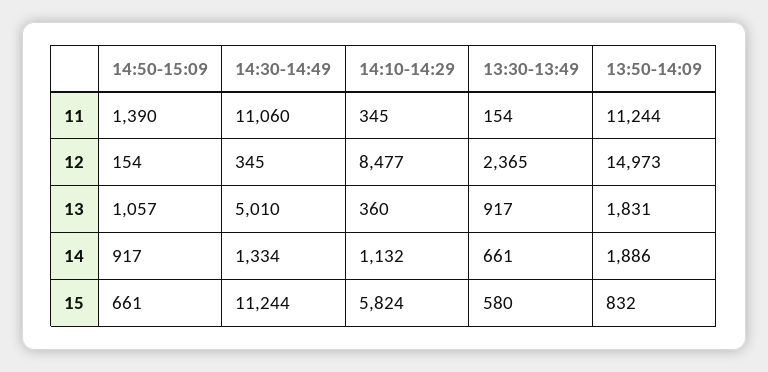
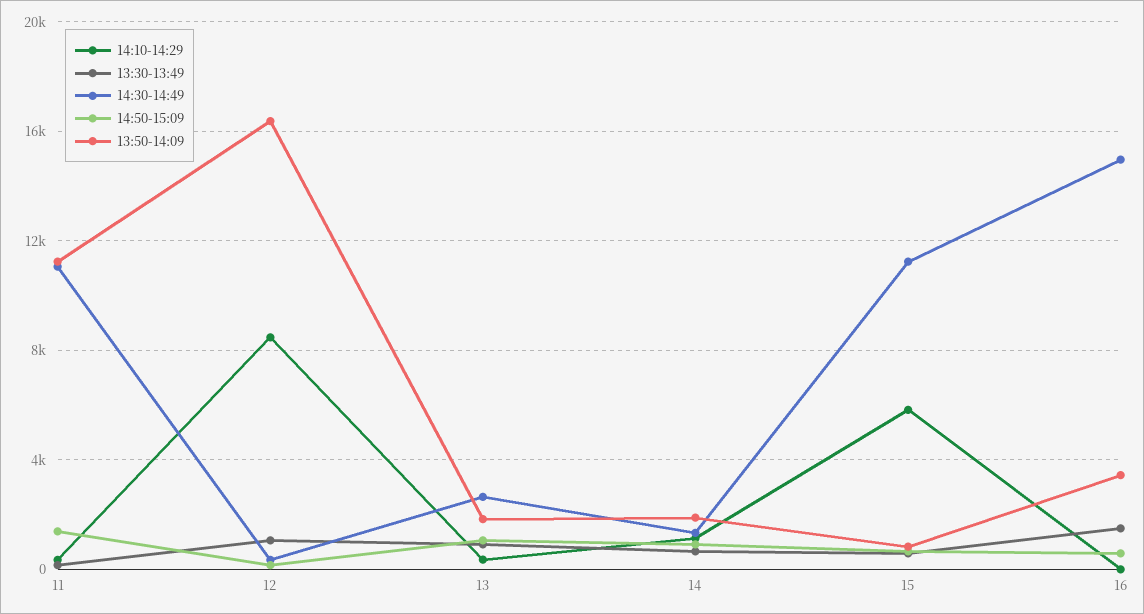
  {
    "14:50-15:09": {
      "11": 1390,
      "12": 154,
      "13": 1057,
      "14": 917,
-     "15": 661
+     "15": 661,
+     "16": 500
    },
    "14:30-14:49": {
      "11": 11060,
      "12": 345,
-     "13": 5010,
+     "13": 2500,
      "14": 1334,
-     "15": 11244
+     "15": 11244,
+     "16": 15000
    },
    "14:10-14:29": {
      "11": 345,
      "12": 8477,
      "13": 360,
      "14": 1132,
-     "15": 5824
+     "15": 5824,
+     "16": 0
    },
    "13:30-13:49": {
      "11": 154,
-     "12": 2365,
+     "12": 1000,
      "13": 917,
      "14": 661,
-     "15": 580
+     "15": 580,
+     "16": 1500
    },
    "13:50-14:09": {
      "11": 11244,
-     "12": 14973,
+     "12": 16500,
      "13": 1831,
      "14": 1886,
-     "15": 832
+     "15": 832,
+     "16": 3500
    }
  }

